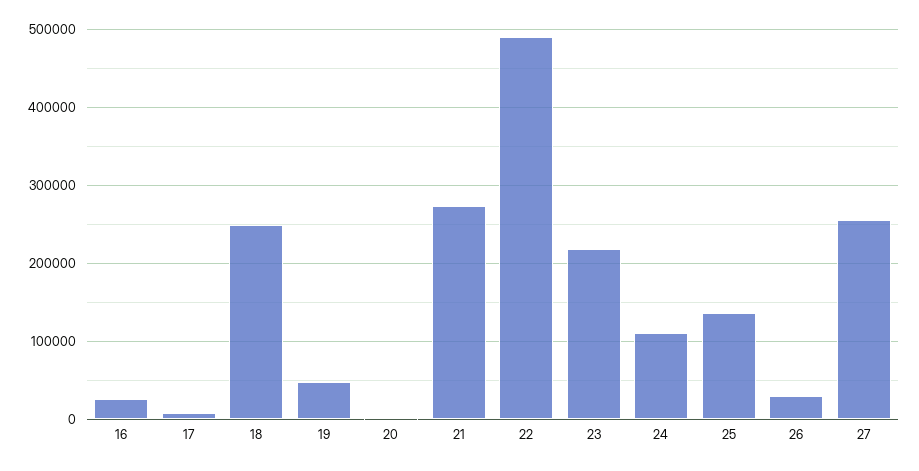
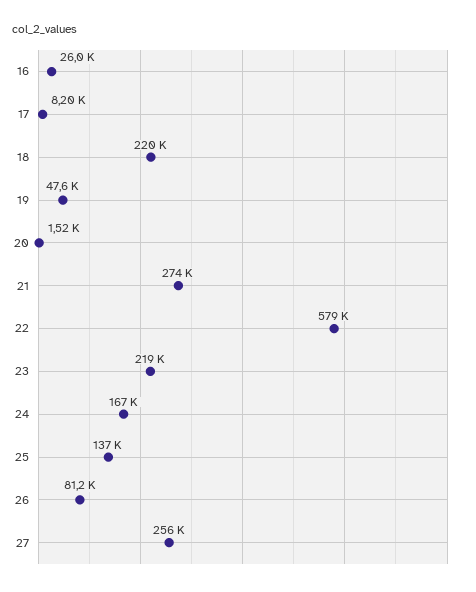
  {
    "16": 26000,
    "17": 8200,
-   "18": 250000,
+   "18": 220000,
    "19": 47600,
    "20": 1520,
    "21": 274000,
-   "22": 490000,
+   "22": 579000,
    "23": 219000,
-   "24": 110000,
+   "24": 167000,
    "25": 137000,
-   "26": 30000,
+   "26": 81200,
    "27": 256000
  }

